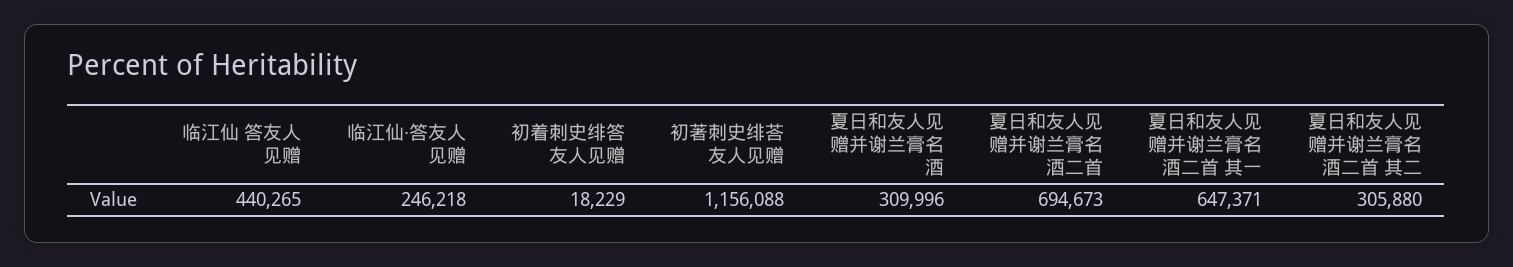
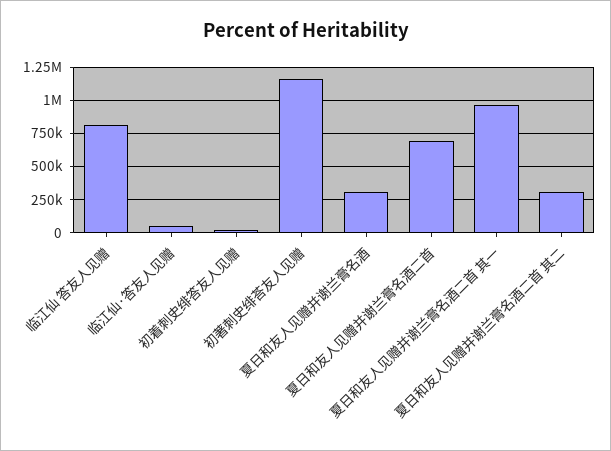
  {
-   "临江仙 答友人见赠": 440265,
+   "临江仙 答友人见赠": 800000,
-   "临江仙·答友人见赠": 246218,
+   "临江仙·答友人见赠": 50000,
    "初着刺史绯答友人见赠": 18229,
    "初著刺史绯荅友人见赠": 1156088,
    "夏日和友人见赠并谢兰膏名酒": 309996,
    "夏日和友人见赠并谢兰膏名酒二首": 694673,
-   "夏日和友人见赠并谢兰膏名酒二首 其一": 647371,
+   "夏日和友人见赠并谢兰膏名酒二首 其一": 950000,
    "夏日和友人见赠并谢兰膏名酒二首 其二": 305880
  }

